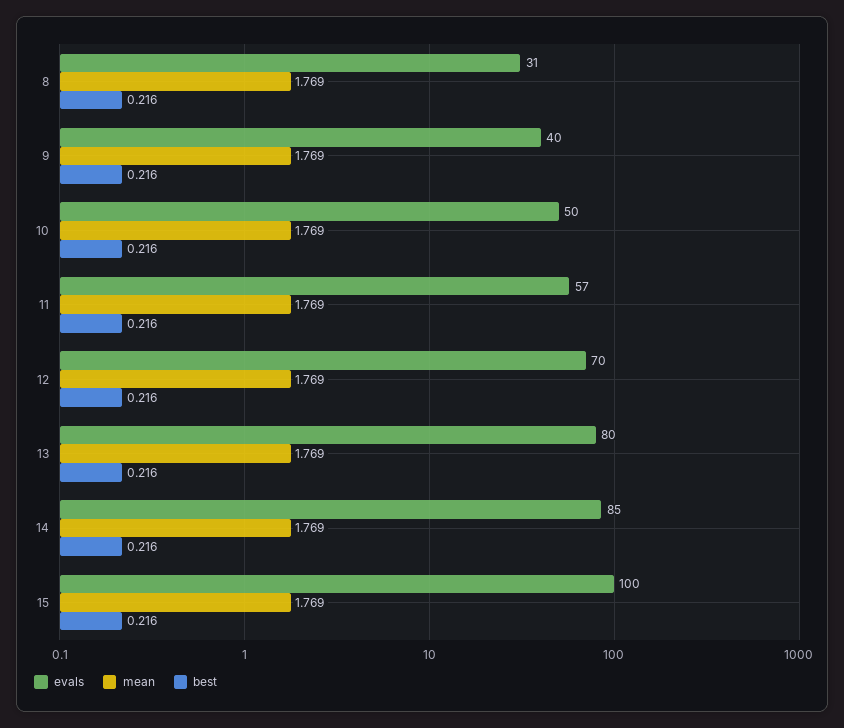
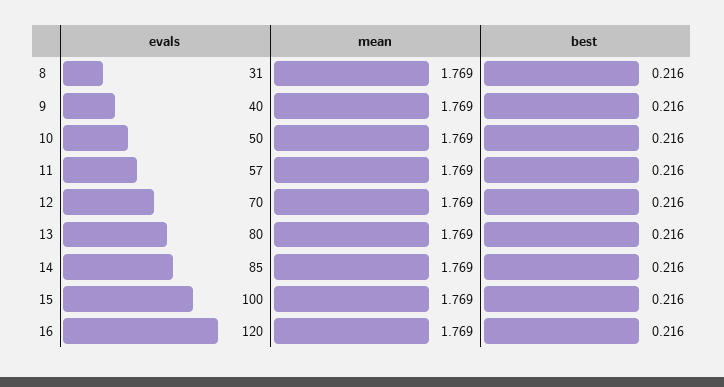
  {
    "evals": {
      "8": 31,
      "9": 40,
      "10": 50,
      "11": 57,
      "12": 70,
      "13": 80,
      "14": 85,
-     "15": 100
+     "15": 100,
+     "16": 120
    },
    "mean": {
      "8": 1.769,
      "9": 1.769,
      "10": 1.769,
      "11": 1.769,
      "12": 1.769,
      "13": 1.769,
      "14": 1.769,
-     "15": 1.769
+     "15": 1.769,
+     "16": 1.769
    },
    "best": {
      "8": 0.216,
      "9": 0.216,
      "10": 0.216,
      "11": 0.216,
      "12": 0.216,
      "13": 0.216,
      "14": 0.216,
-     "15": 0.216
+     "15": 0.216,
+     "16": 0.216
    }
  }

